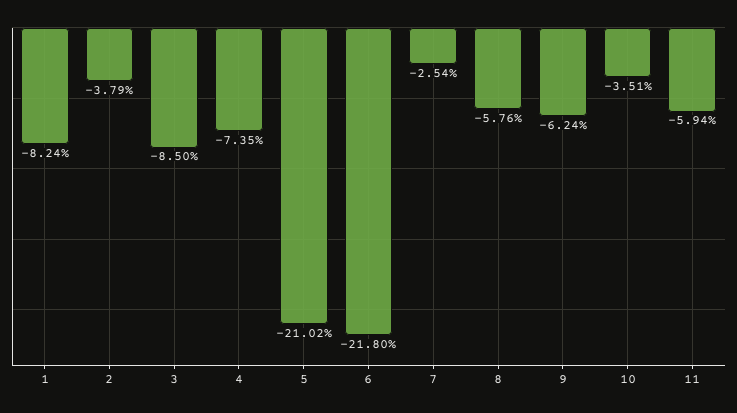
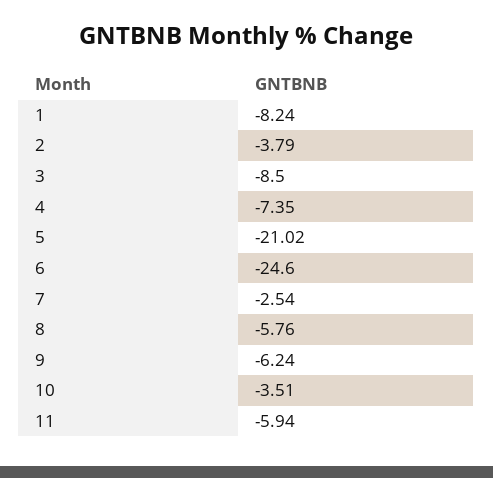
  {
    "1": -8.24,
    "2": -3.79,
    "3": -8.5,
    "4": -7.35,
    "5": -21.02,
-   "6": -21.8,
+   "6": -24.6,
    "7": -2.54,
    "8": -5.76,
    "9": -6.24,
    "10": -3.51,
    "11": -5.94
  }

